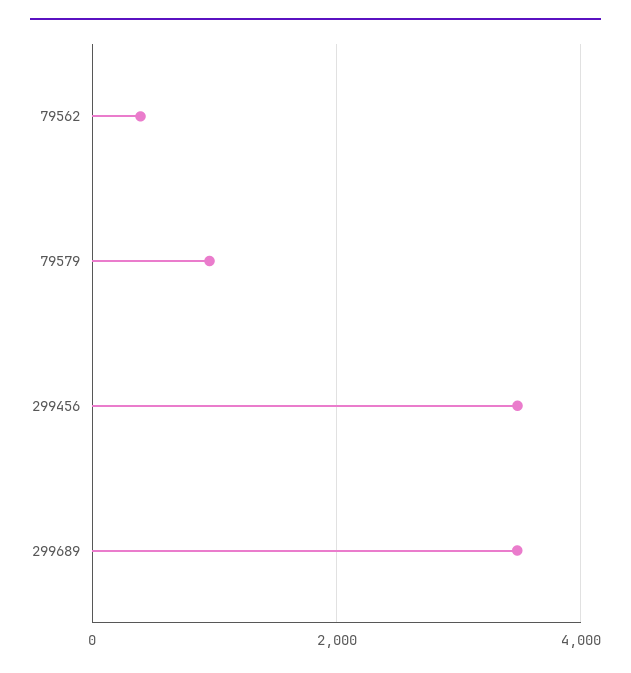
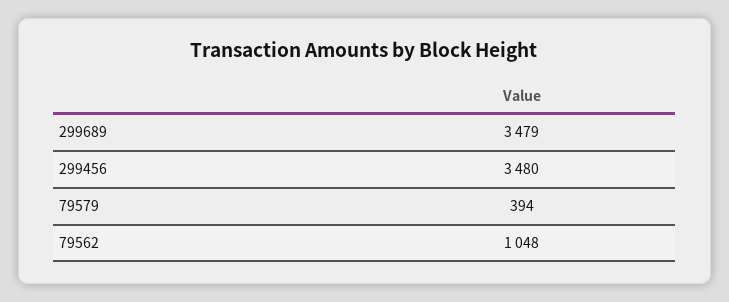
  {
-   "79562": 400,
+   "79562": 1048,
-   "79579": 1000,
+   "79579": 394,
    "299456": 3480,
    "299689": 3479
  }

